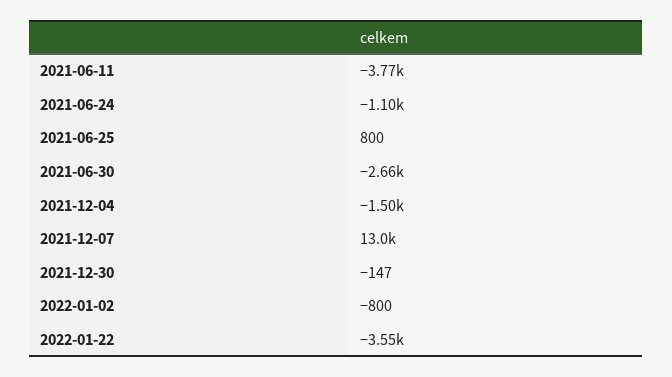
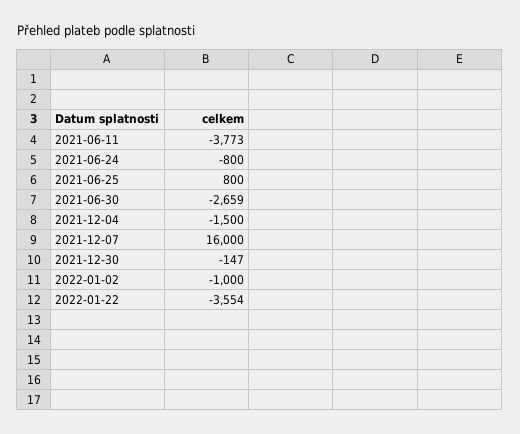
  {
    "2021-06-11": -3773,
-   "2021-06-24": -1100,
+   "2021-06-24": -800,
    "2021-06-25": 800,
    "2021-06-30": -2659,
    "2021-12-04": -1500,
-   "2021-12-07": 13000,
+   "2021-12-07": 16000,
    "2021-12-30": -147,
-   "2022-01-02": -800,
+   "2022-01-02": -1000,
    "2022-01-22": -3554
  }

